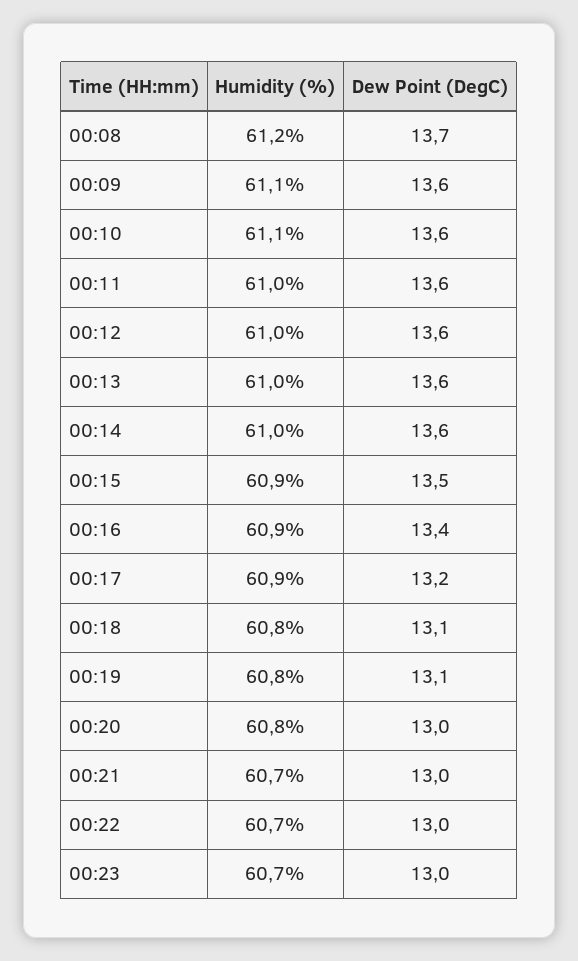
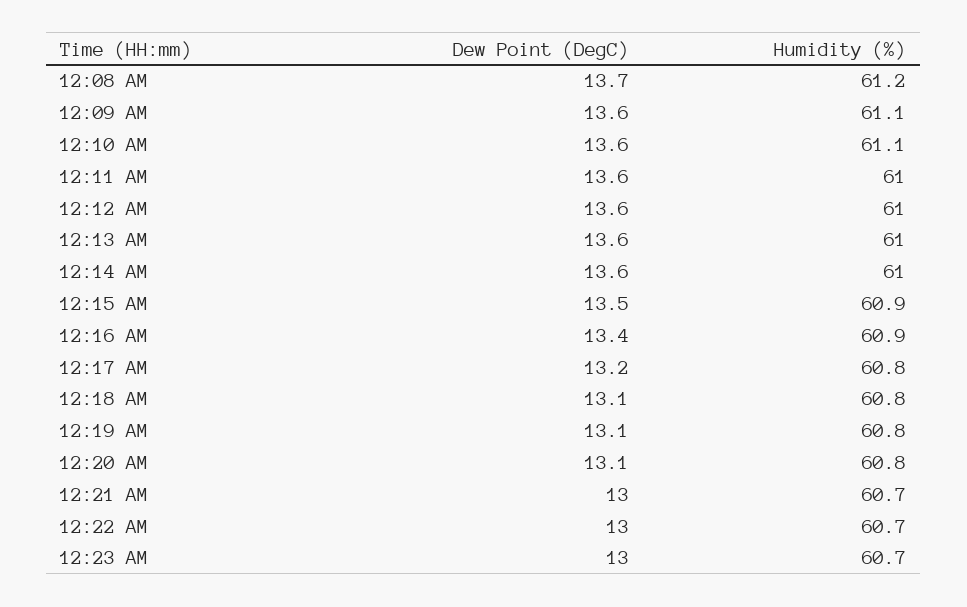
  {
    "Humidity (%)": {
      "00:08": 61.2,
      "00:09": 61.1,
      "00:10": 61.1,
      "00:11": 61,
      "00:12": 61,
      "00:13": 61,
      "00:14": 61,
      "00:15": 60.9,
      "00:16": 60.9,
-     "00:17": 60.9,
+     "00:17": 60.8,
      "00:18": 60.8,
      "00:19": 60.8,
      "00:20": 60.8,
      "00:21": 60.7,
      "00:22": 60.7,
      "00:23": 60.7
    },
    "Dew Point (DegC)": {
      "00:08": 13.7,
      "00:09": 13.6,
      "00:10": 13.6,
      "00:11": 13.6,
      "00:12": 13.6,
      "00:13": 13.6,
      "00:14": 13.6,
      "00:15": 13.5,
      "00:16": 13.4,
      "00:17": 13.2,
      "00:18": 13.1,
      "00:19": 13.1,
-     "00:20": 13,
+     "00:20": 13.1,
      "00:21": 13,
      "00:22": 13,
      "00:23": 13
    }
  }

